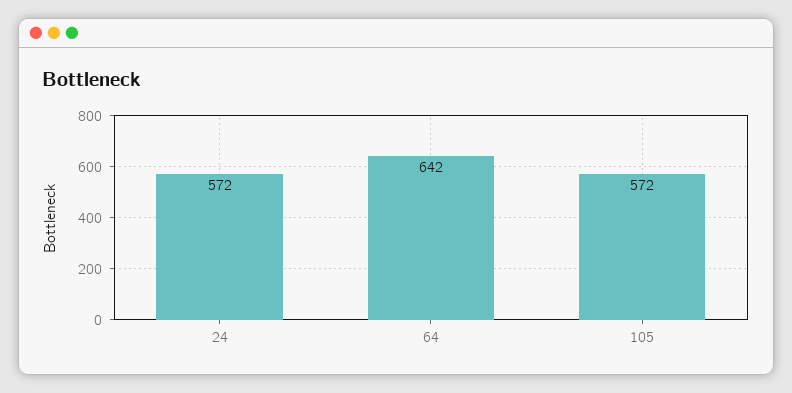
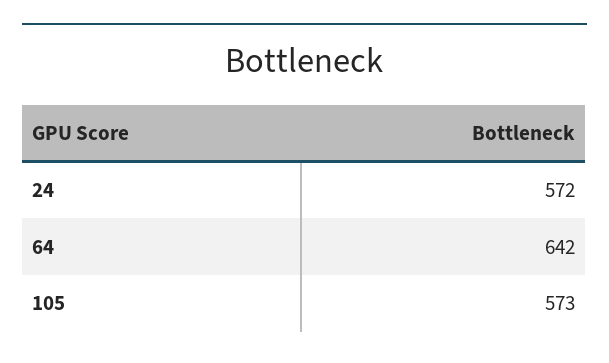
  {
    "24": 572,
    "64": 642,
-   "105": 572
+   "105": 573
  }

